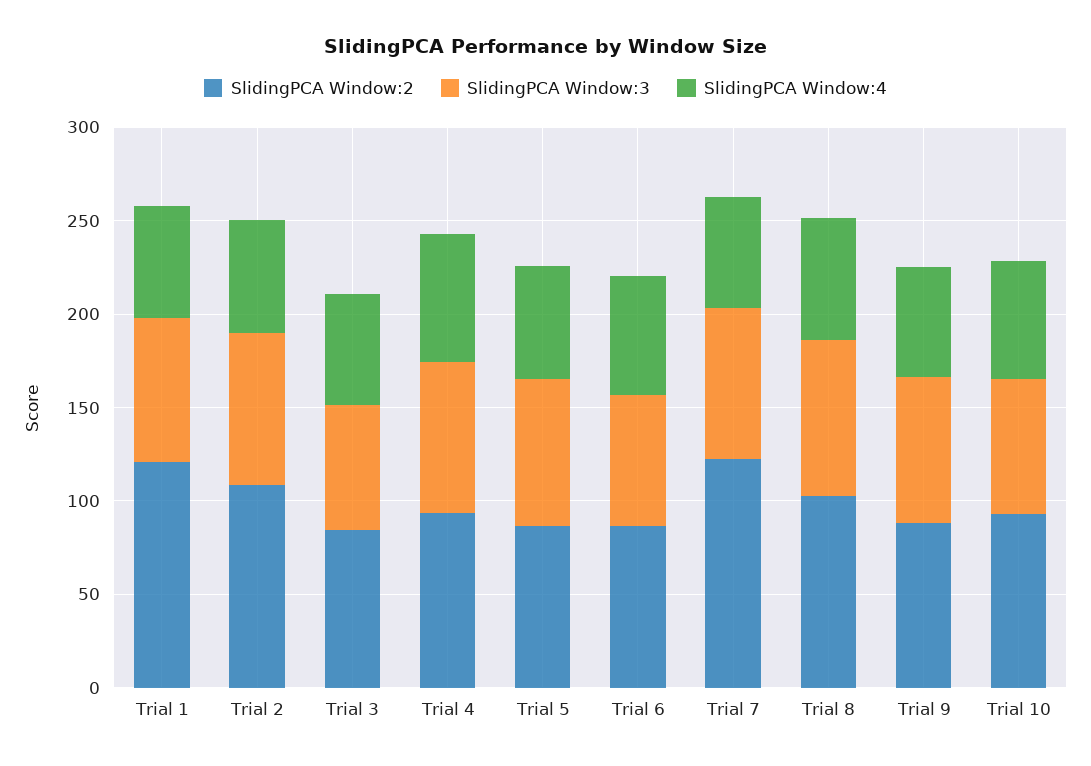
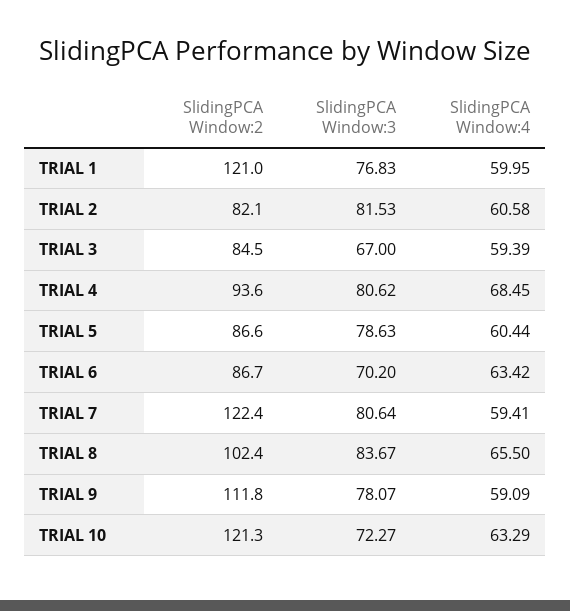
  {
    "SlidingPCA Window:2": {
      "Trial 1": 121,
-     "Trial 2": 110,
+     "Trial 2": 82.1,
      "Trial 3": 84.5,
      "Trial 4": 93.6,
      "Trial 5": 86.6,
      "Trial 6": 86.7,
      "Trial 7": 122.4,
      "Trial 8": 102.4,
-     "Trial 9": 90,
+     "Trial 9": 111.8,
-     "Trial 10": 90
+     "Trial 10": 121.3
    },
    "SlidingPCA Window:3": {
      "Trial 1": 76.83,
      "Trial 2": 81.53,
      "Trial 3": 67,
      "Trial 4": 80.62,
      "Trial 5": 78.63,
      "Trial 6": 70.2,
      "Trial 7": 80.64,
      "Trial 8": 83.67,
      "Trial 9": 78.07,
      "Trial 10": 72.27
    },
    "SlidingPCA Window:4": {
      "Trial 1": 59.95,
      "Trial 2": 60.58,
      "Trial 3": 59.39,
      "Trial 4": 68.45,
      "Trial 5": 60.44,
      "Trial 6": 63.42,
      "Trial 7": 59.41,
      "Trial 8": 65.5,
      "Trial 9": 59.09,
      "Trial 10": 63.29
    }
  }

